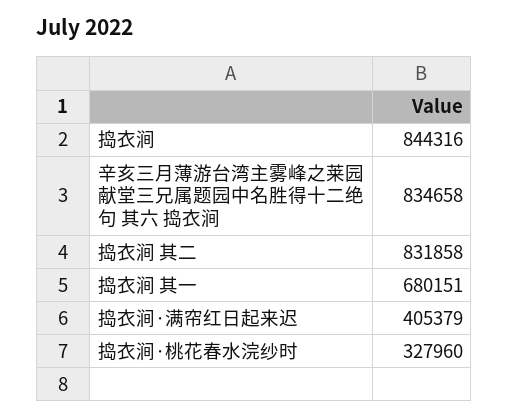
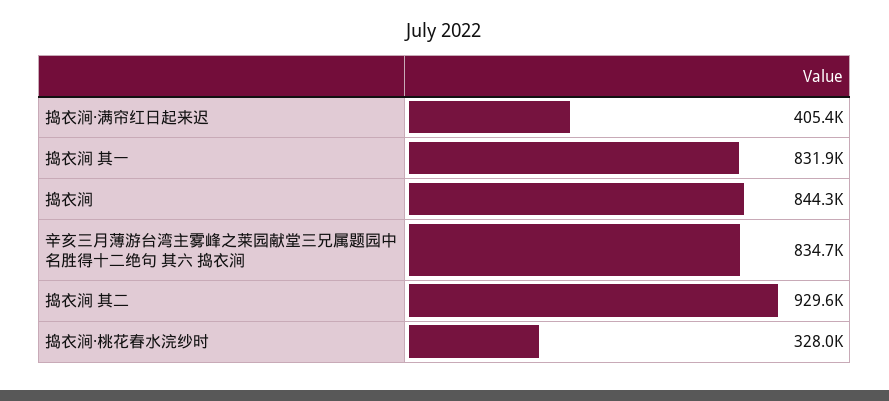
  {
    "捣衣涧": 844316,
    "辛亥三月薄游台湾主雾峰之莱园献堂三兄属题园中名胜得十二绝句 其六 捣衣涧": 834658,
-   "捣衣涧 其二": 831858,
+   "捣衣涧 其二": 929600,
-   "捣衣涧 其一": 680151,
+   "捣衣涧 其一": 831900,
    "捣衣涧·满帘红日起来迟": 405379,
    "捣衣涧·桃花春水浣纱时": 327960
  }

